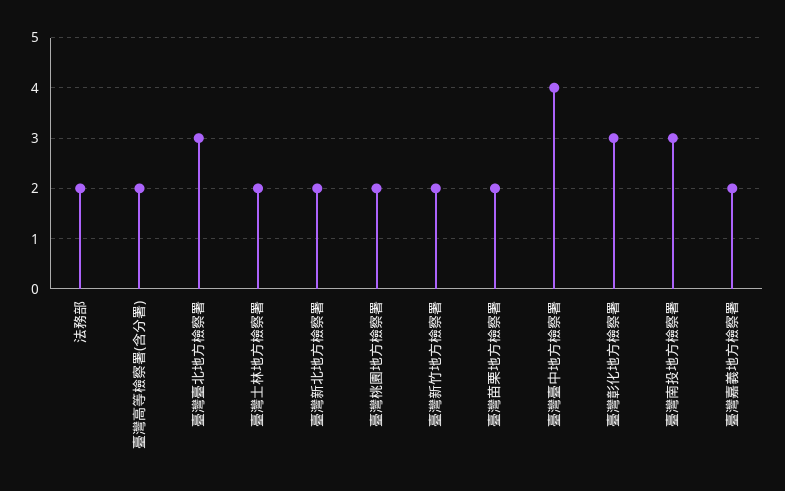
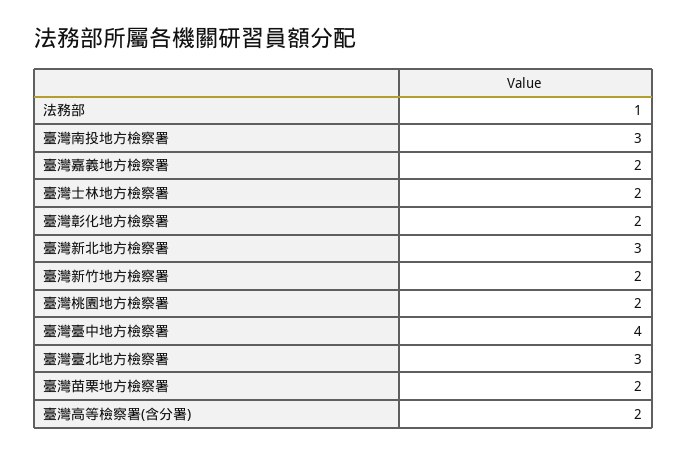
  {
-   "法務部": 2,
+   "法務部": 1,
    "臺灣高等檢察署(含分署)": 2,
    "臺灣臺北地方檢察署": 3,
    "臺灣士林地方檢察署": 2,
-   "臺灣新北地方檢察署": 2,
+   "臺灣新北地方檢察署": 3,
    "臺灣桃園地方檢察署": 2,
    "臺灣新竹地方檢察署": 2,
    "臺灣苗栗地方檢察署": 2,
    "臺灣臺中地方檢察署": 4,
-   "臺灣彰化地方檢察署": 3,
+   "臺灣彰化地方檢察署": 2,
    "臺灣南投地方檢察署": 3,
    "臺灣嘉義地方檢察署": 2
  }

